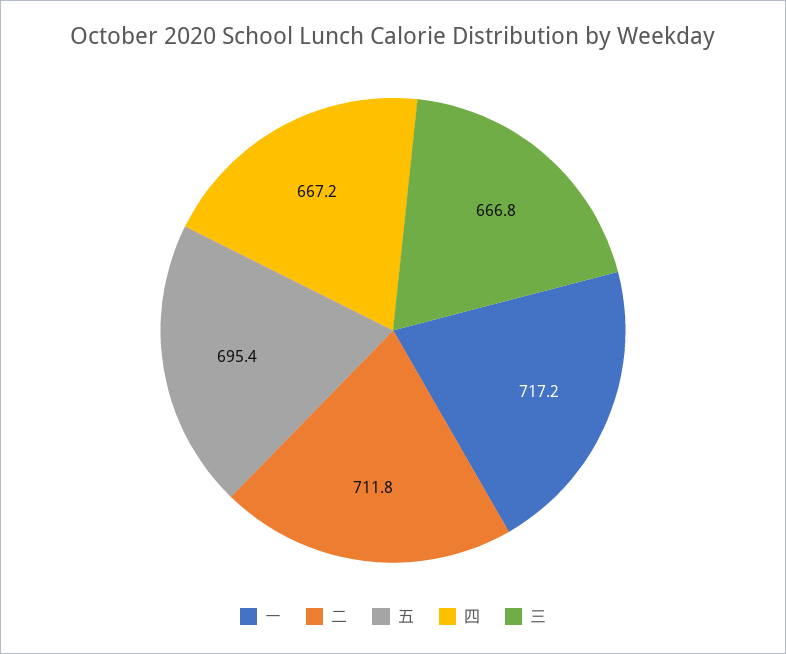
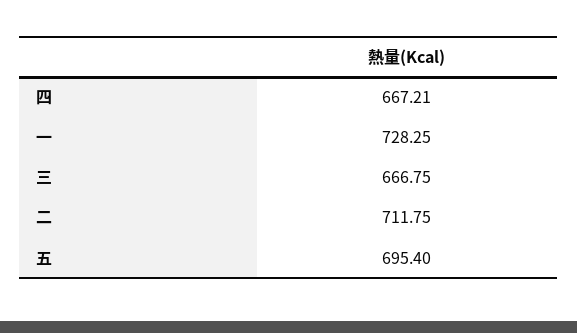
  {
-   "一": 717.2,
+   "一": 728.25,
    "二": 711.75,
    "五": 695.4,
    "四": 667.21,
    "三": 666.75
  }

